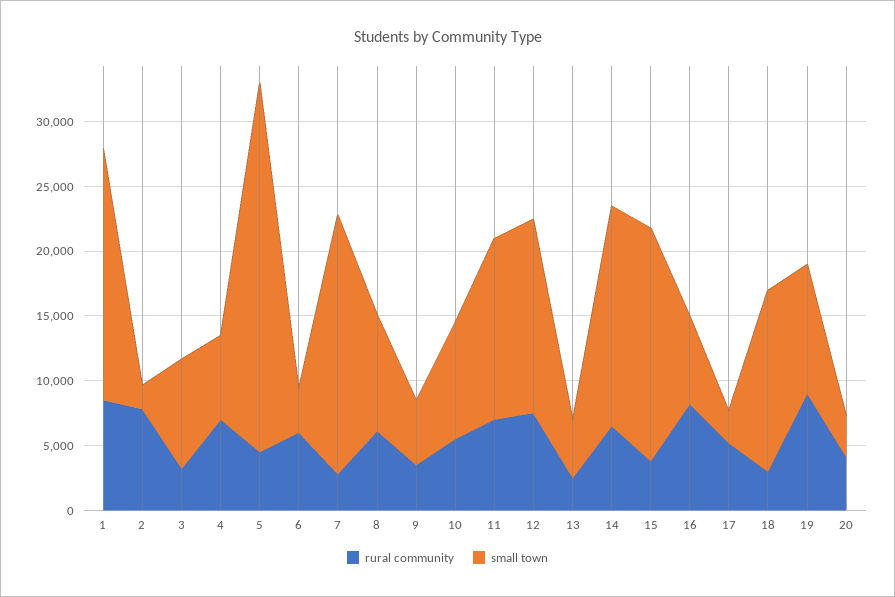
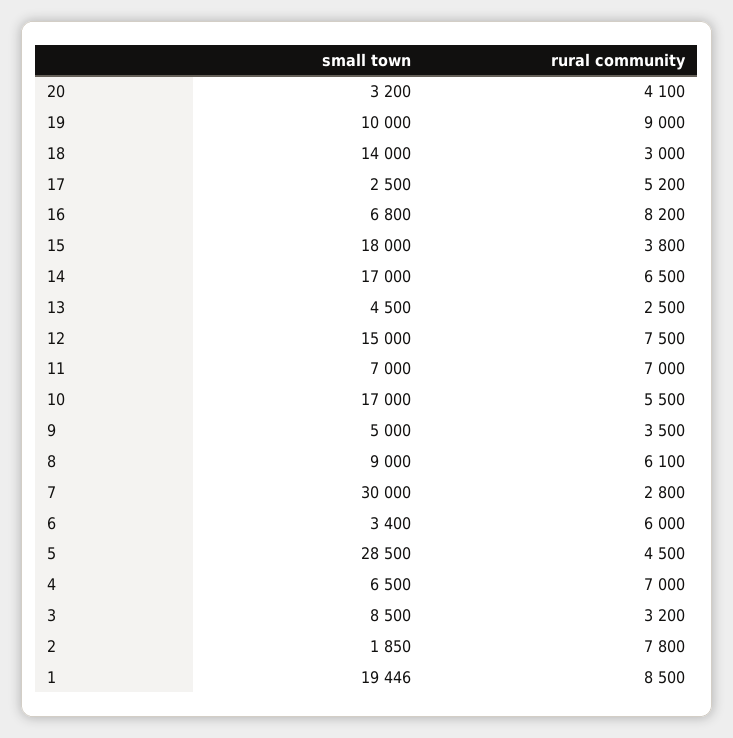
  {
    "rural community": {
      "1": 8500,
      "2": 7800,
      "3": 3200,
      "4": 7000,
      "5": 4500,
      "6": 6000,
      "7": 2800,
      "8": 6100,
      "9": 3500,
      "10": 5500,
      "11": 7000,
      "12": 7500,
      "13": 2500,
      "14": 6500,
      "15": 3800,
      "16": 8200,
      "17": 5200,
      "18": 3000,
      "19": 9000,
      "20": 4100
    },
    "small town": {
      "1": 19446,
      "2": 1850,
      "3": 8500,
      "4": 6500,
      "5": 28500,
      "6": 3400,
-     "7": 20000,
+     "7": 30000,
      "8": 9000,
      "9": 5000,
-     "10": 9000,
+     "10": 17000,
-     "11": 14000,
+     "11": 7000,
      "12": 15000,
      "13": 4500,
      "14": 17000,
      "15": 18000,
      "16": 6800,
      "17": 2500,
      "18": 14000,
      "19": 10000,
      "20": 3200
    }
  }

